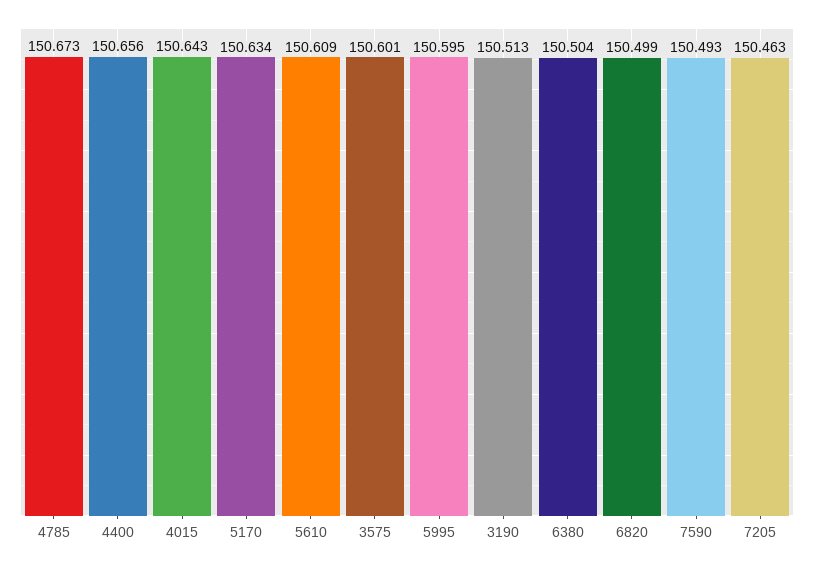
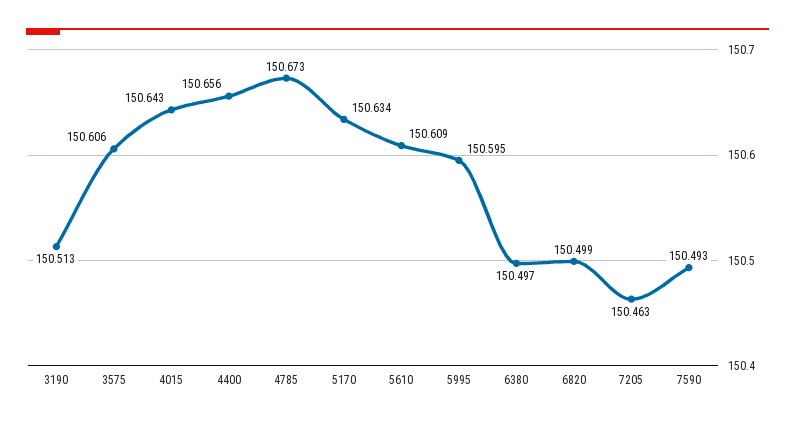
  {
    "4785": 150.673,
    "4400": 150.656,
    "4015": 150.643,
    "5170": 150.634,
    "5610": 150.609,
-   "3575": 150.601,
+   "3575": 150.606,
    "5995": 150.595,
    "3190": 150.513,
-   "6380": 150.504,
+   "6380": 150.497,
    "6820": 150.499,
    "7590": 150.493,
    "7205": 150.463
  }

